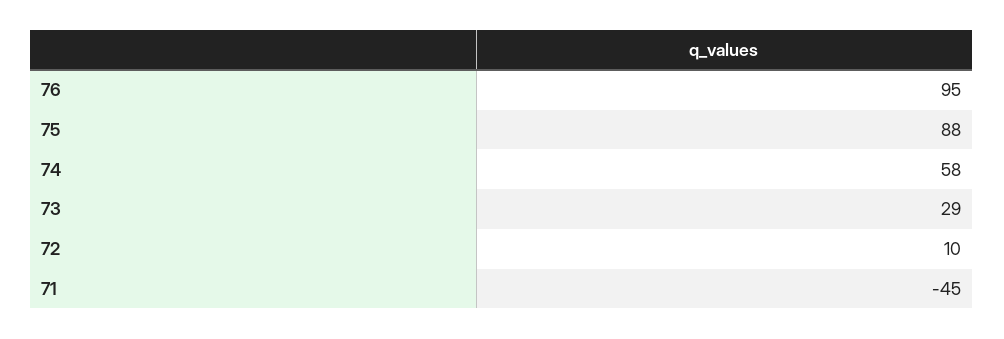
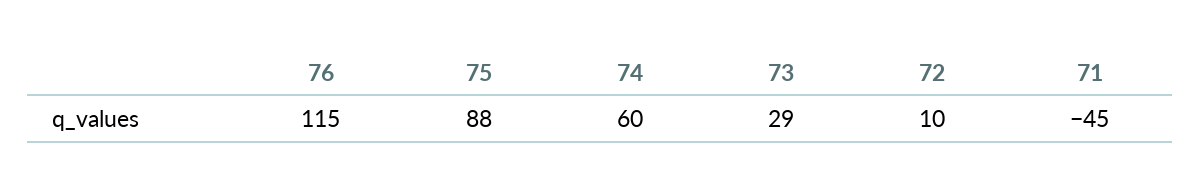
  {
-   "76": 95,
+   "76": 115,
    "75": 88,
-   "74": 58,
+   "74": 60,
    "73": 29,
    "72": 10,
    "71": -45
  }

